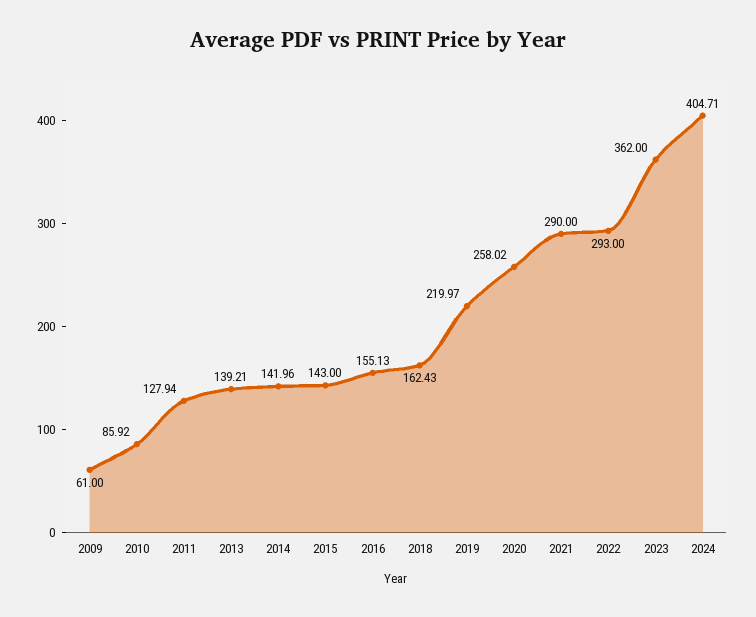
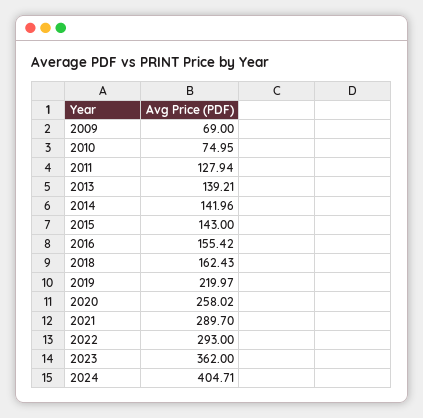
  {
-   "2009": 61,
+   "2009": 69,
-   "2010": 85.92,
+   "2010": 74.95,
    "2011": 127.94,
    "2013": 139.21,
    "2014": 141.96,
    "2015": 143,
-   "2016": 155.13,
+   "2016": 155.42,
    "2018": 162.43,
    "2019": 219.97,
    "2020": 258.02,
-   "2021": 290,
+   "2021": 289.7,
    "2022": 293,
    "2023": 362,
    "2024": 404.71
  }

